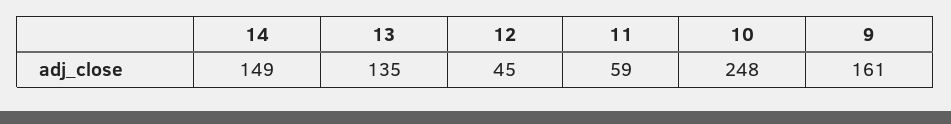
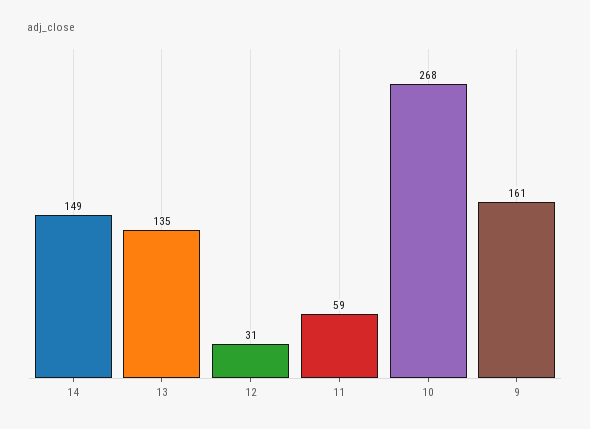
  {
    "14": 149,
    "13": 135,
-   "12": 45,
+   "12": 31,
    "11": 59,
-   "10": 248,
+   "10": 268,
    "9": 161
  }

